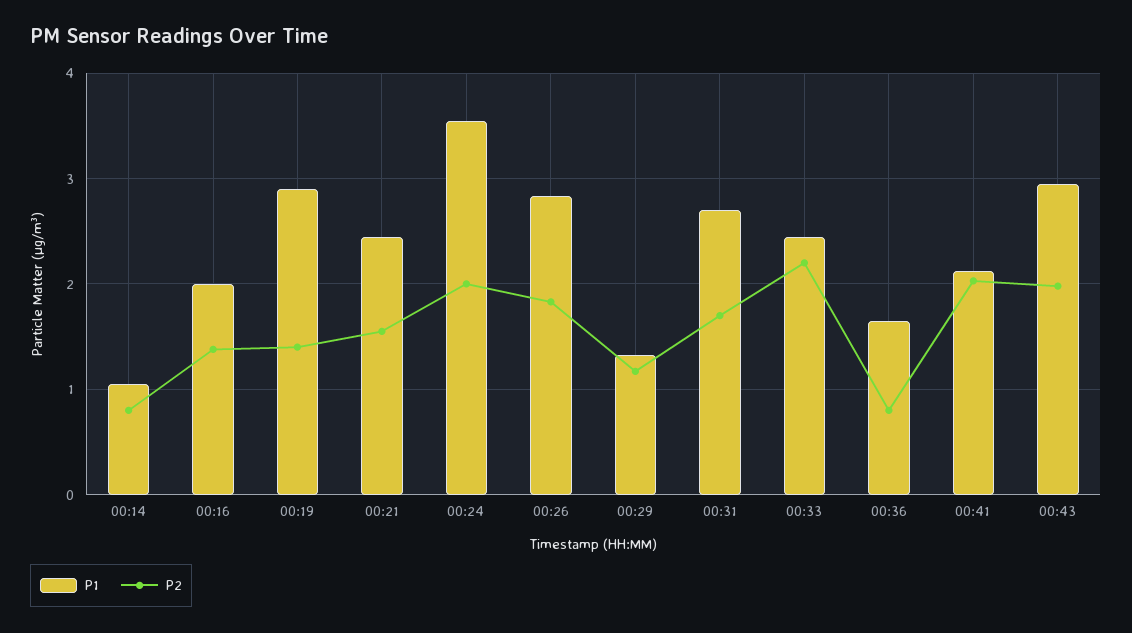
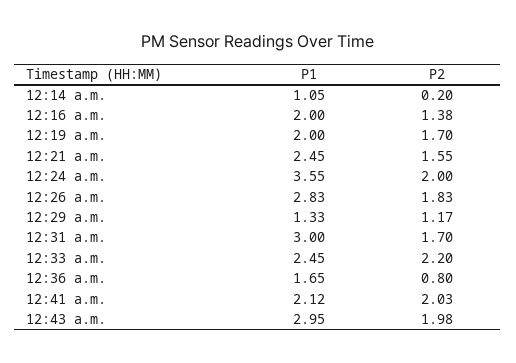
  {
    "P1": {
      "00:14": 1.05,
      "00:16": 2,
-     "00:19": 2.9,
+     "00:19": 2,
      "00:21": 2.45,
      "00:24": 3.55,
      "00:26": 2.83,
      "00:29": 1.33,
-     "00:31": 2.7,
+     "00:31": 3,
      "00:33": 2.45,
      "00:36": 1.65,
      "00:41": 2.12,
      "00:43": 2.95
    },
    "P2": {
-     "00:14": 0.8,
+     "00:14": 0.2,
      "00:16": 1.38,
-     "00:19": 1.4,
+     "00:19": 1.7,
      "00:21": 1.55,
      "00:24": 2,
      "00:26": 1.83,
      "00:29": 1.17,
      "00:31": 1.7,
      "00:33": 2.2,
      "00:36": 0.8,
      "00:41": 2.03,
      "00:43": 1.98
    }
  }

